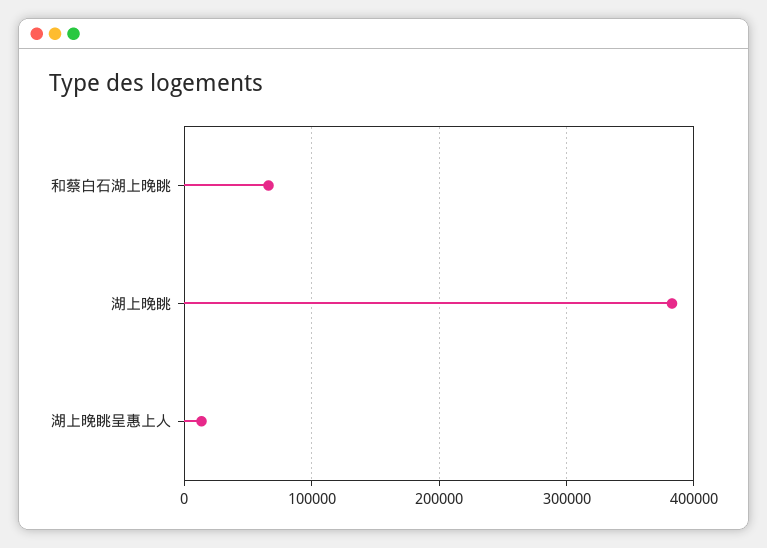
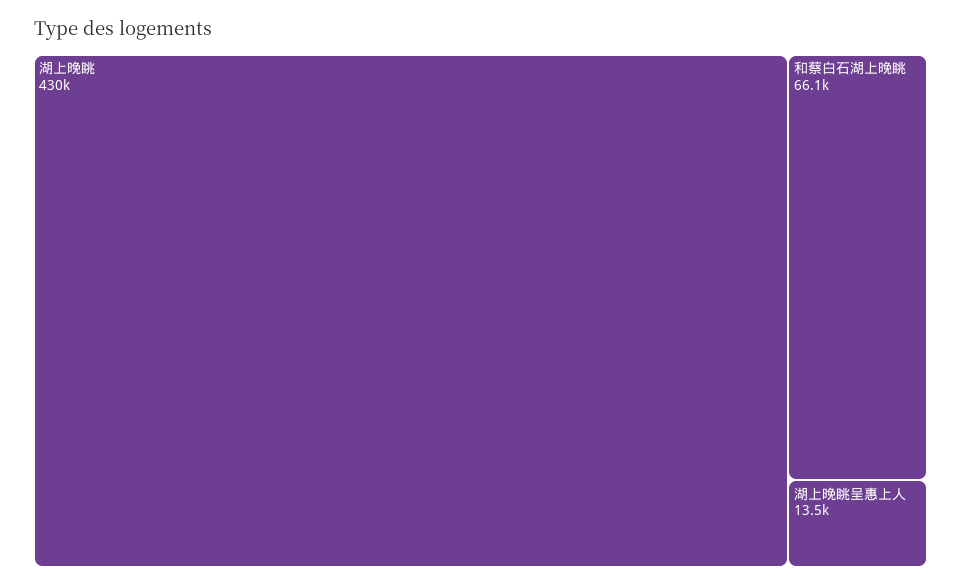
  {
    "和蔡白石湖上晚眺": 66100,
-   "湖上晚眺": 380000,
+   "湖上晚眺": 430000,
    "湖上晚眺呈惠上人": 13500
  }

